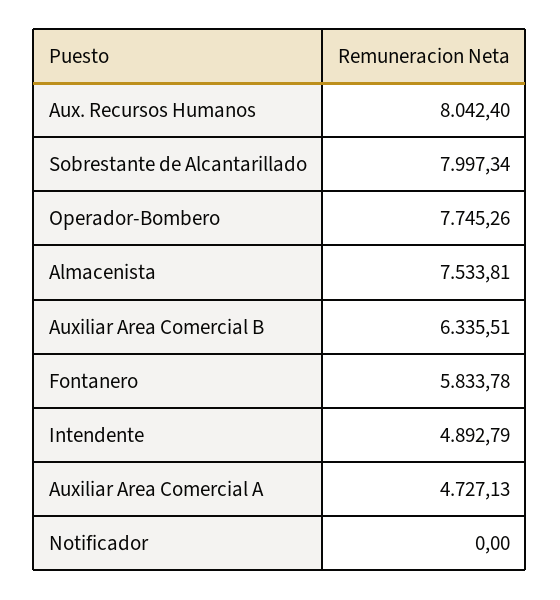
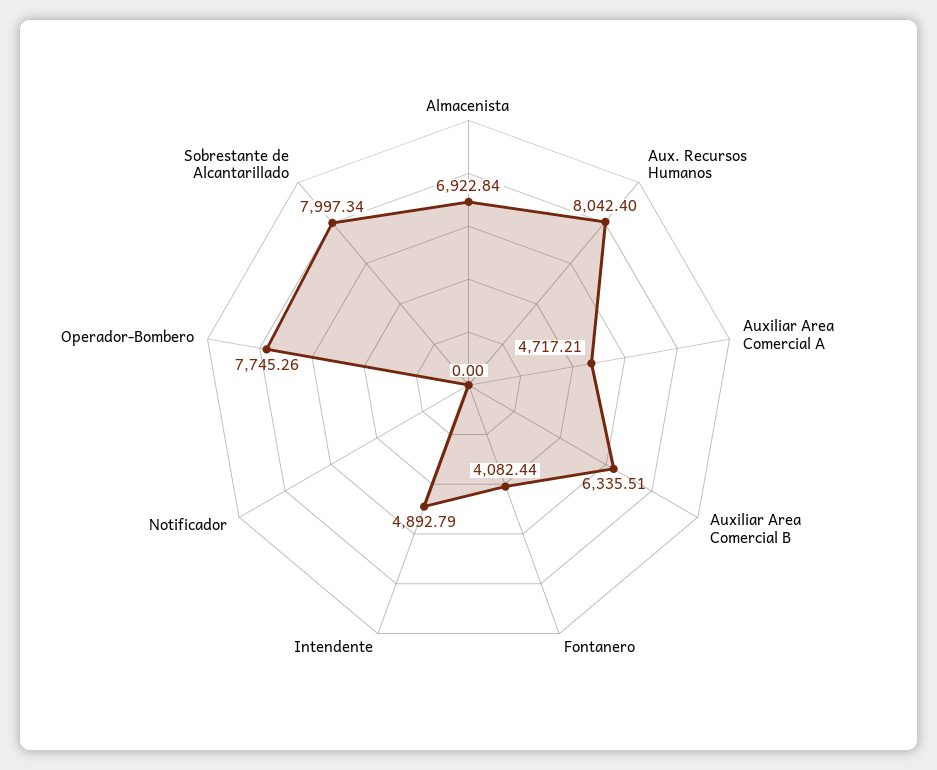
  {
    "Aux. Recursos Humanos": 8042.4,
    "Sobrestante de Alcantarillado": 7997.34,
    "Operador-Bombero": 7745.26,
-   "Almacenista": 7533.81,
+   "Almacenista": 6922.84,
    "Auxiliar Area Comercial B": 6335.51,
-   "Fontanero": 5833.78,
+   "Fontanero": 4082.44,
    "Intendente": 4892.79,
-   "Auxiliar Area Comercial A": 4727.13,
+   "Auxiliar Area Comercial A": 4717.21,
    "Notificador": 0
  }

